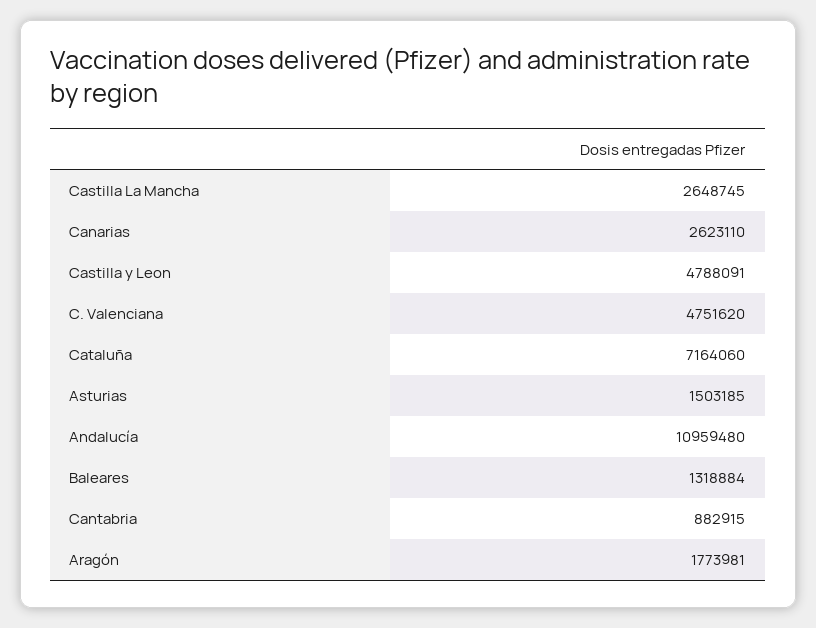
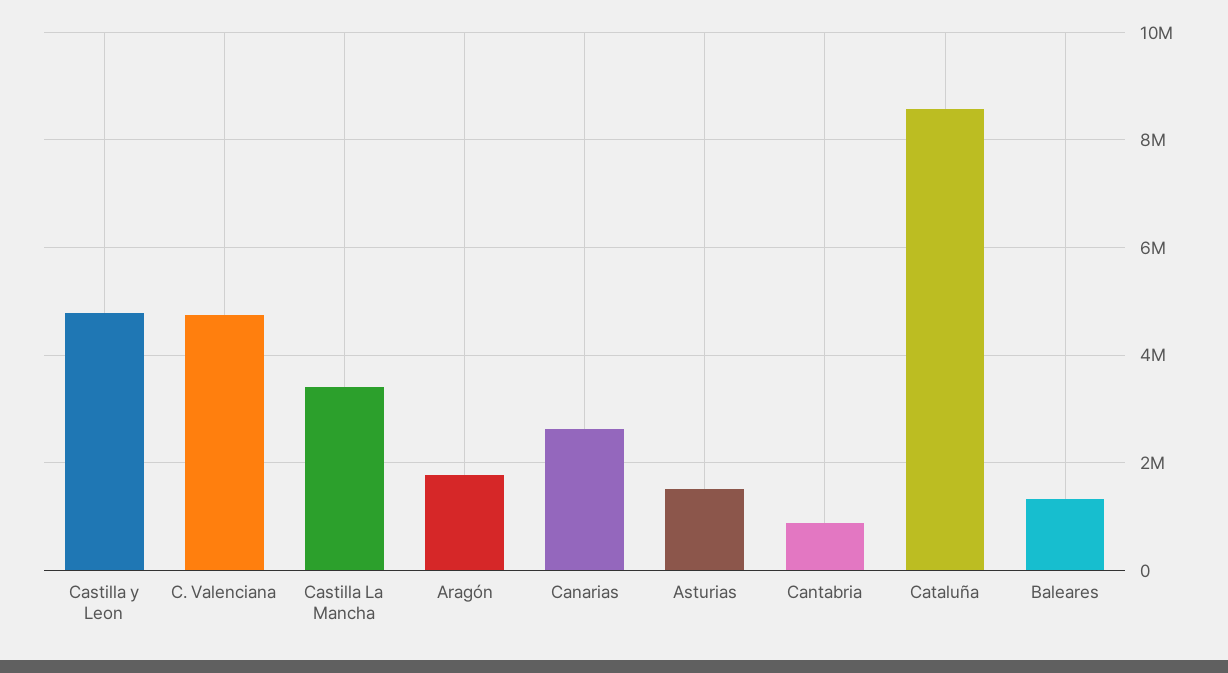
  {
-   "Castilla La Mancha": 2648745,
+   "Castilla La Mancha": 3400000,
    "Canarias": 2623110,
    "Castilla y Leon": 4788091,
    "C. Valenciana": 4751620,
-   "Cataluña": 7164060,
+   "Cataluña": 8600000,
    "Asturias": 1503185,
-   "Andalucía": 10959480,
    "Baleares": 1318884,
    "Cantabria": 882915,
    "Aragón": 1773981
  }

